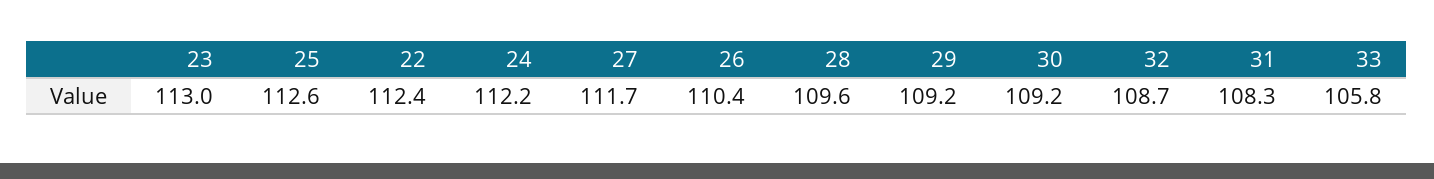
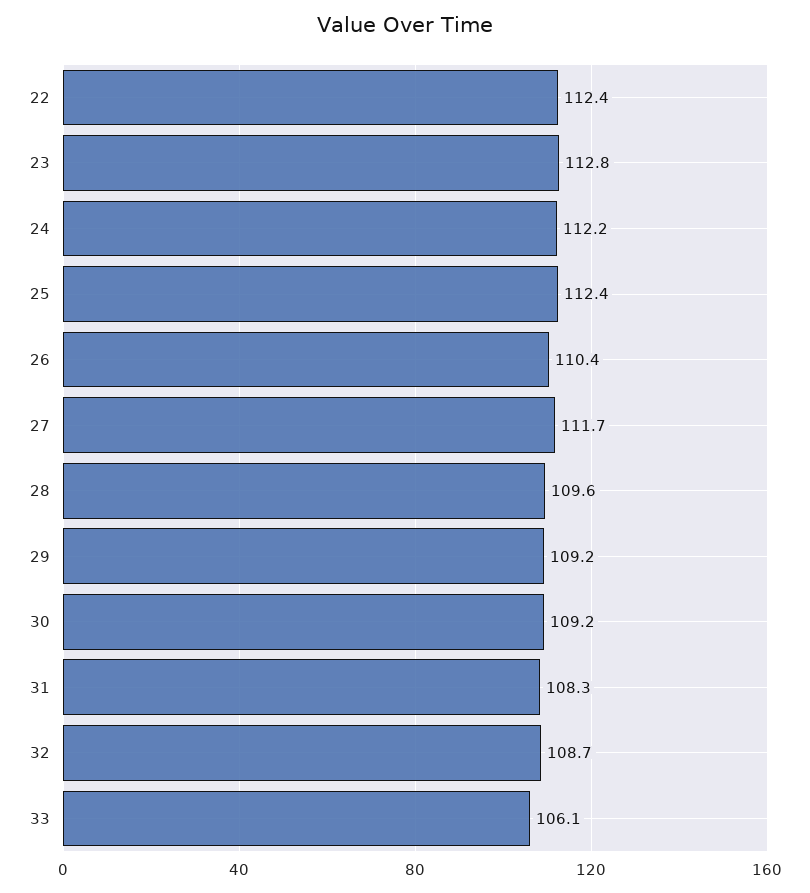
  {
-   "23": 113,
+   "23": 112.8,
-   "25": 112.6,
+   "25": 112.4,
    "22": 112.4,
    "24": 112.2,
    "27": 111.7,
    "26": 110.4,
    "28": 109.6,
    "29": 109.2,
    "30": 109.2,
    "32": 108.7,
    "31": 108.3,
-   "33": 105.8
+   "33": 106.1
  }

